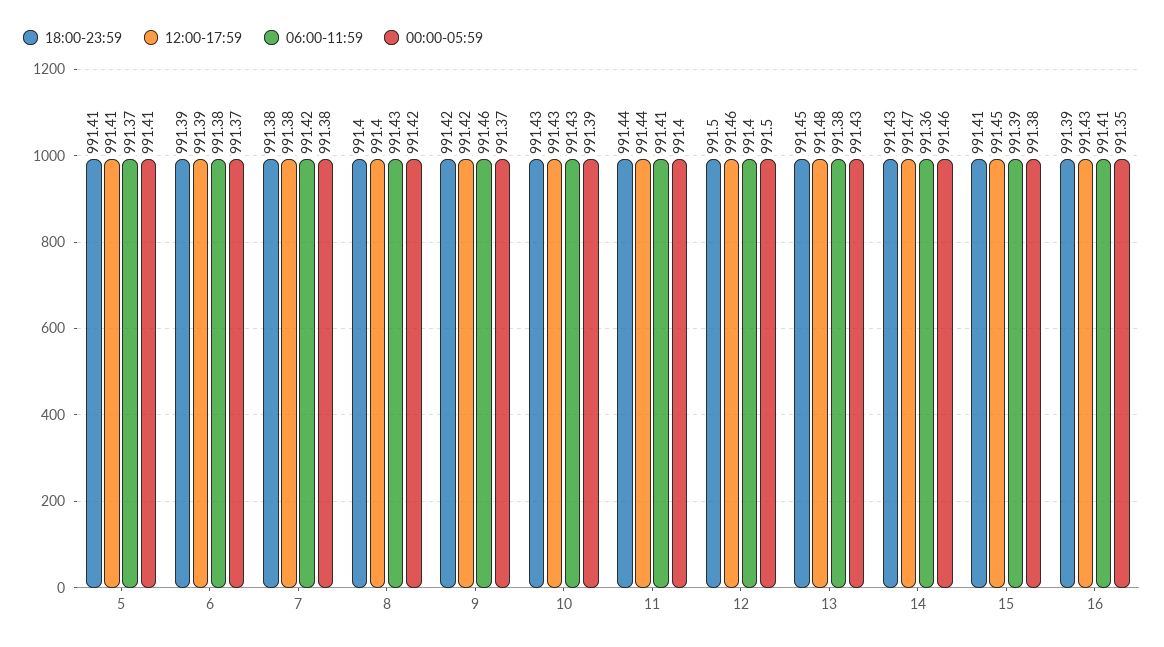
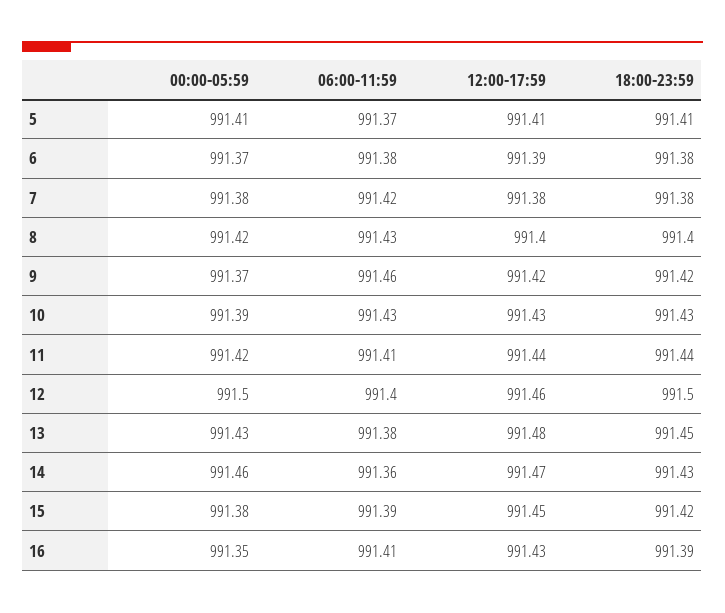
  {
    "18:00-23:59": {
      "5": 991.41,
-     "6": 991.39,
+     "6": 991.38,
      "7": 991.38,
      "8": 991.4,
      "9": 991.42,
      "10": 991.43,
      "11": 991.44,
      "12": 991.5,
      "13": 991.45,
      "14": 991.43,
-     "15": 991.41,
+     "15": 991.42,
      "16": 991.39
    },
    "12:00-17:59": {
      "5": 991.41,
      "6": 991.39,
      "7": 991.38,
      "8": 991.4,
      "9": 991.42,
      "10": 991.43,
      "11": 991.44,
      "12": 991.46,
      "13": 991.48,
      "14": 991.47,
      "15": 991.45,
      "16": 991.43
    },
    "06:00-11:59": {
      "5": 991.37,
      "6": 991.38,
      "7": 991.42,
      "8": 991.43,
      "9": 991.46,
      "10": 991.43,
      "11": 991.41,
      "12": 991.4,
      "13": 991.38,
      "14": 991.36,
      "15": 991.39,
      "16": 991.41
    },
    "00:00-05:59": {
      "5": 991.41,
      "6": 991.37,
      "7": 991.38,
      "8": 991.42,
      "9": 991.37,
      "10": 991.39,
-     "11": 991.4,
+     "11": 991.42,
      "12": 991.5,
      "13": 991.43,
      "14": 991.46,
      "15": 991.38,
      "16": 991.35
    }
  }

